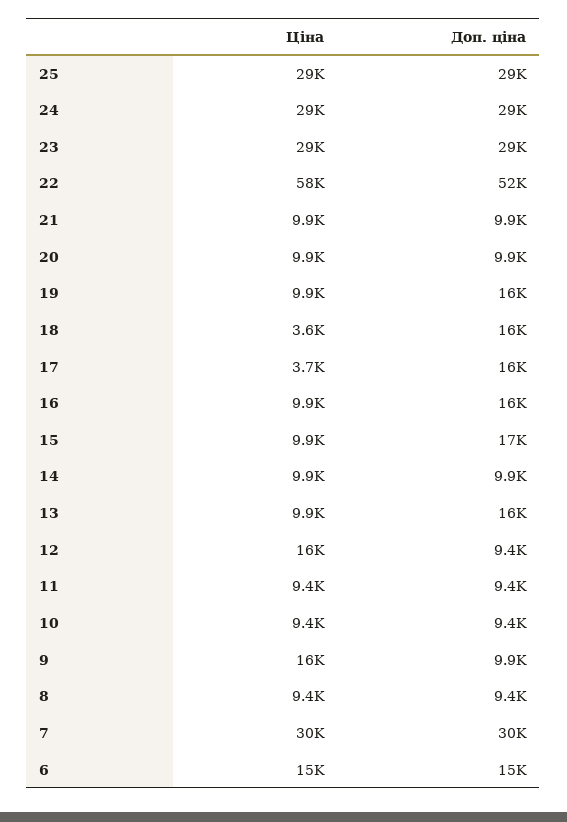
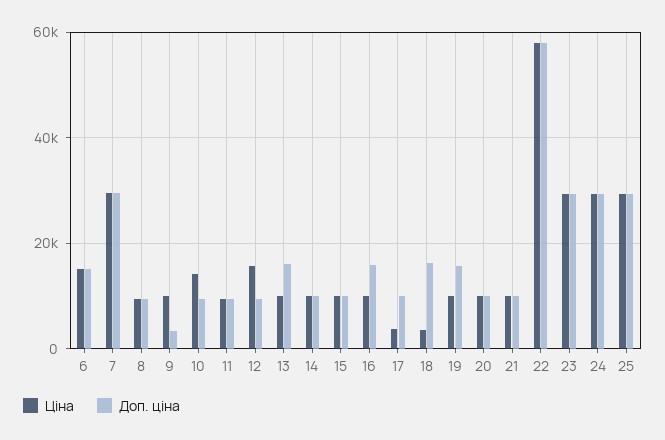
  {
    "Ціна": {
      "25": 29000,
      "24": 29000,
      "23": 29000,
      "22": 58000,
      "21": 9900,
      "20": 9900,
      "19": 9900,
      "18": 3600,
      "17": 3700,
      "16": 9900,
      "15": 9900,
      "14": 9900,
      "13": 9900,
      "12": 16000,
      "11": 9400,
-     "10": 9400,
+     "10": 14000,
-     "9": 16000,
+     "9": 10000,
      "8": 9400,
      "7": 30000,
      "6": 15000
    },
    "Доп. ціна": {
      "25": 29000,
      "24": 29000,
      "23": 29000,
-     "22": 52000,
+     "22": 58000,
      "21": 9900,
      "20": 9900,
      "19": 16000,
      "18": 16000,
-     "17": 16000,
+     "17": 10000,
      "16": 16000,
-     "15": 17000,
+     "15": 10000,
      "14": 9900,
      "13": 16000,
      "12": 9400,
      "11": 9400,
      "10": 9400,
-     "9": 9900,
+     "9": 4000,
      "8": 9400,
      "7": 30000,
      "6": 15000
    }
  }

